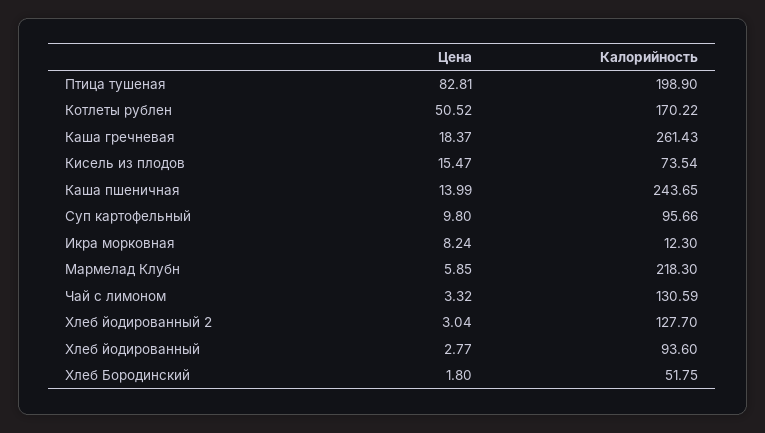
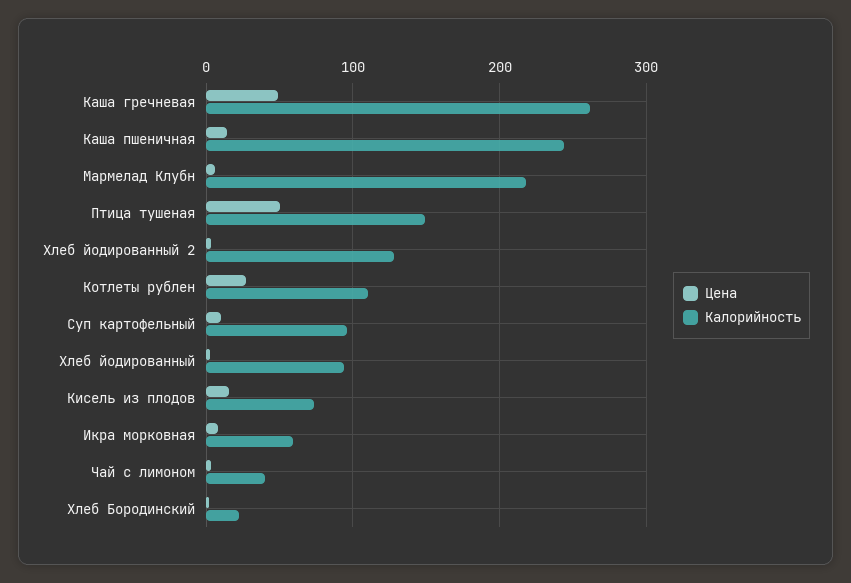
  {
    "Цена": {
-     "Птица тушеная": 82.81,
+     "Птица тушеная": 50,
-     "Котлеты рублен": 50.52,
+     "Котлеты рублен": 30,
-     "Каша гречневая": 18.37,
+     "Каша гречневая": 50,
      "Кисель из плодов": 15.47,
      "Каша пшеничная": 13.99,
      "Суп картофельный": 9.8,
      "Икра морковная": 8.24,
      "Мармелад Клубн": 5.85,
      "Чай с лимоном": 3.32,
      "Хлеб йодированный 2": 3.04,
      "Хлеб йодированный": 2.77,
      "Хлеб Бородинский": 1.8
    },
    "Калорийность": {
-     "Птица тушеная": 198.9,
+     "Птица тушеная": 150,
-     "Котлеты рублен": 170.22,
+     "Котлеты рублен": 110,
      "Каша гречневая": 261.43,
      "Кисель из плодов": 73.54,
      "Каша пшеничная": 243.65,
      "Суп картофельный": 95.66,
-     "Икра морковная": 12.3,
+     "Икра морковная": 60,
      "Мармелад Клубн": 218.3,
-     "Чай с лимоном": 130.59,
+     "Чай с лимоном": 40,
      "Хлеб йодированный 2": 127.7,
      "Хлеб йодированный": 93.6,
-     "Хлеб Бородинский": 51.75
+     "Хлеб Бородинский": 20
    }
  }

